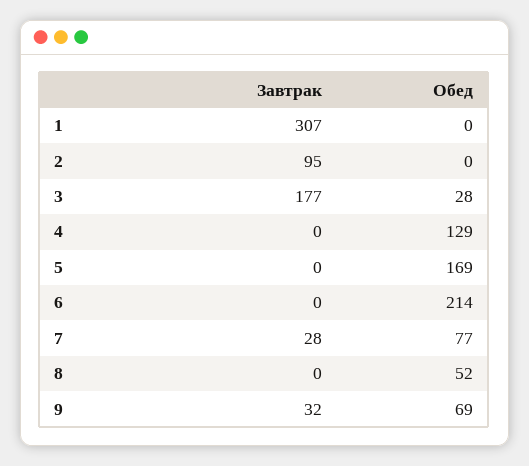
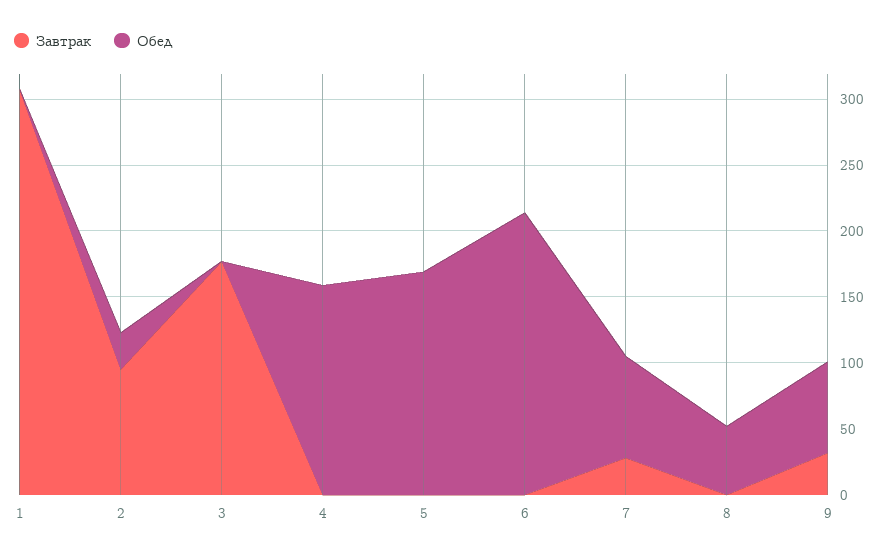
  {
    "Завтрак": {
      "1": 307,
      "2": 95,
      "3": 177,
      "4": 0,
      "5": 0,
      "6": 0,
      "7": 28,
      "8": 0,
      "9": 32
    },
    "Обед": {
      "1": 0,
-     "2": 0,
+     "2": 30,
-     "3": 28,
+     "3": 0,
-     "4": 129,
+     "4": 160,
      "5": 169,
      "6": 214,
      "7": 77,
      "8": 52,
      "9": 69
    }
  }

